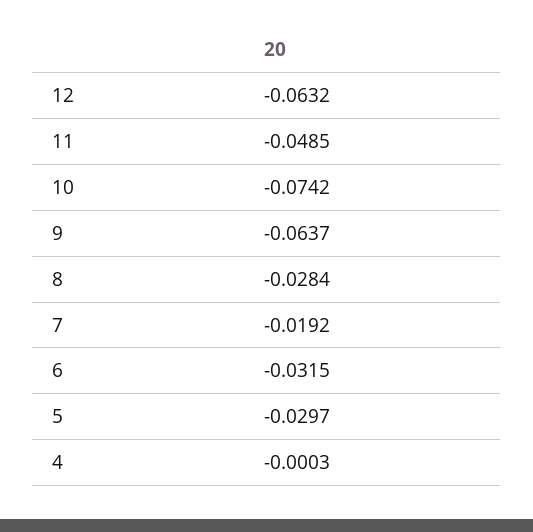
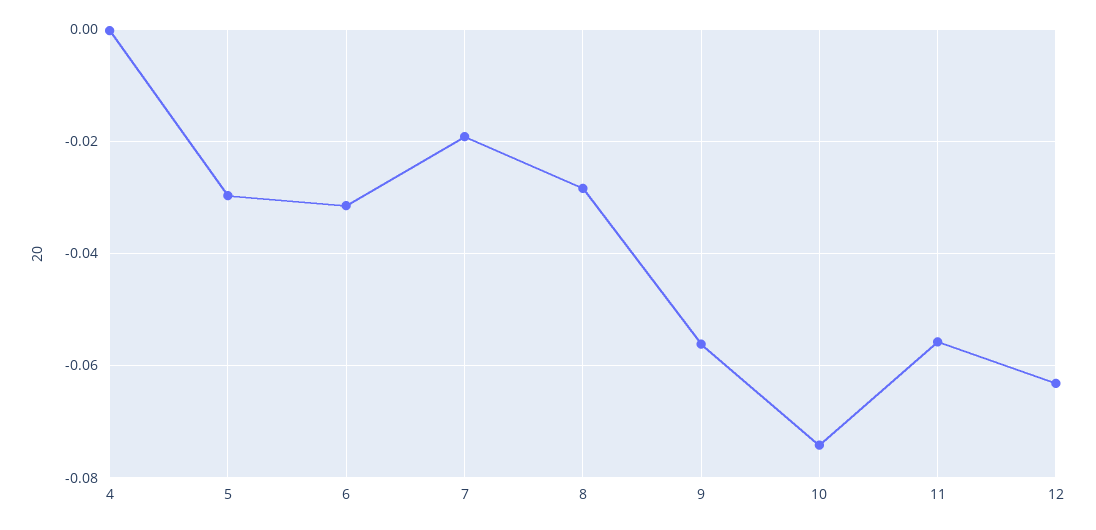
  {
    "12": -0.0632,
-   "11": -0.0485,
+   "11": -0.056,
    "10": -0.0742,
-   "9": -0.0637,
+   "9": -0.056,
    "8": -0.0284,
    "7": -0.0192,
    "6": -0.0315,
    "5": -0.0297,
    "4": -0.0003
  }

